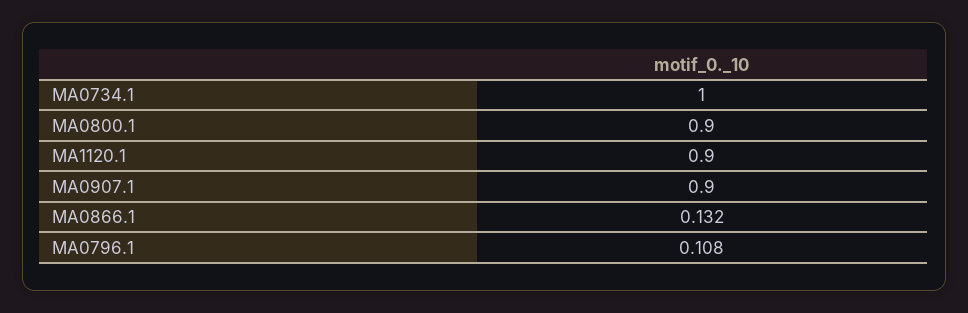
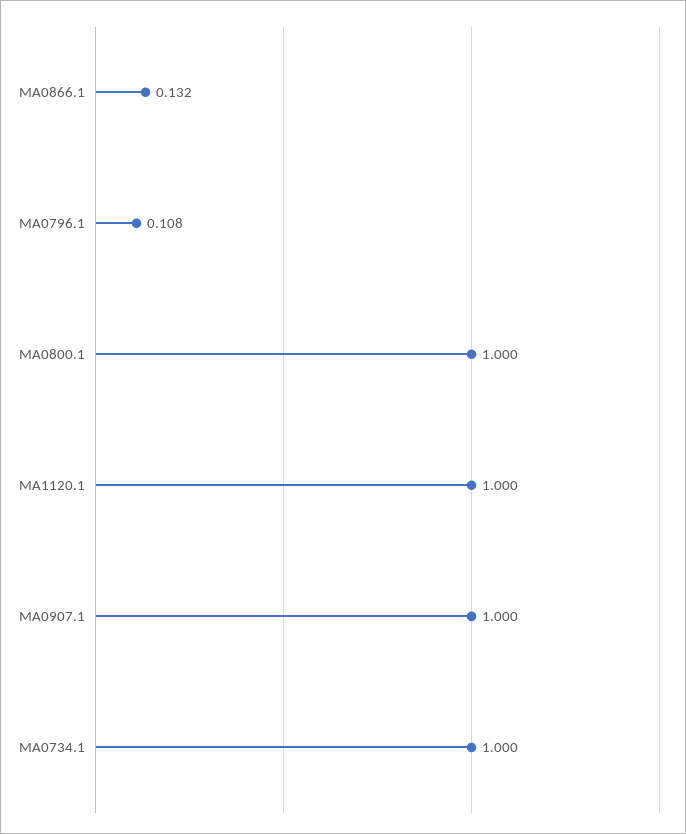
  {
    "MA0734.1": 1,
-   "MA0800.1": 0.9,
+   "MA0800.1": 1,
-   "MA1120.1": 0.9,
+   "MA1120.1": 1,
-   "MA0907.1": 0.9,
+   "MA0907.1": 1,
    "MA0866.1": 0.132,
    "MA0796.1": 0.108
  }

